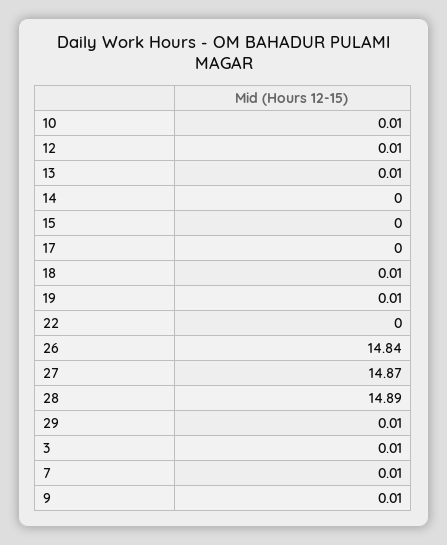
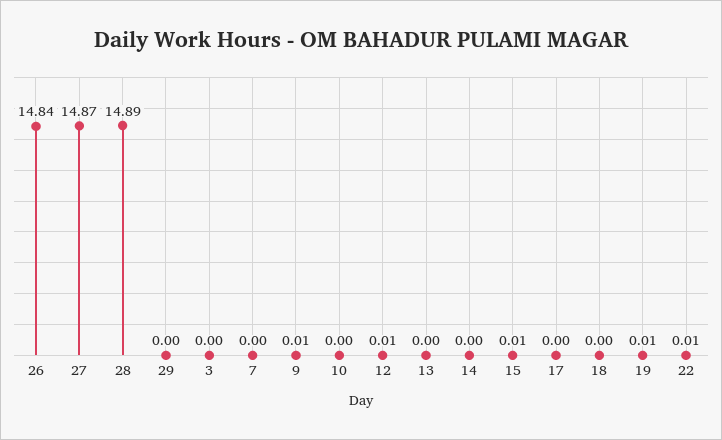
  {
-   "10": 0.01,
+   "10": 0,
    "12": 0.01,
-   "13": 0.01,
+   "13": 0,
    "14": 0,
-   "15": 0,
+   "15": 0.01,
    "17": 0,
-   "18": 0.01,
+   "18": 0,
    "19": 0.01,
-   "22": 0,
+   "22": 0.01,
    "26": 14.84,
    "27": 14.87,
    "28": 14.89,
-   "29": 0.01,
+   "29": 0,
-   "3": 0.01,
+   "3": 0,
-   "7": 0.01,
+   "7": 0,
    "9": 0.01
  }

